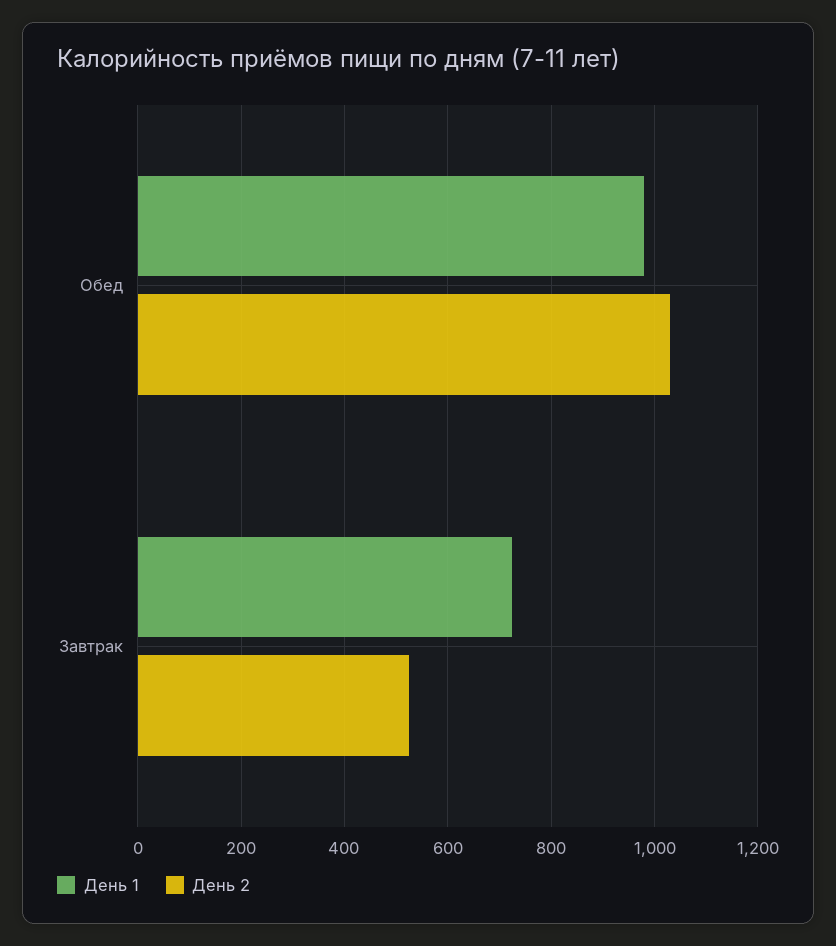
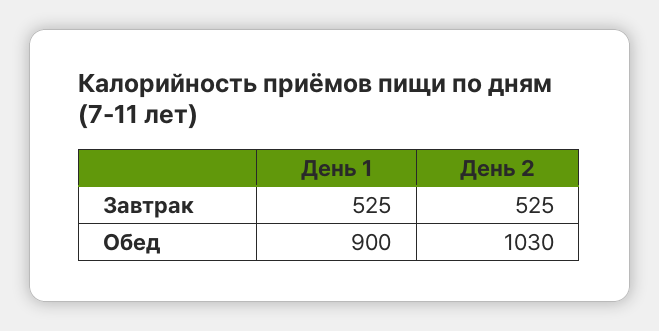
  {
    "День 1": {
-     "Обед": 980,
+     "Обед": 900,
-     "Завтрак": 720
+     "Завтрак": 525
    },
    "День 2": {
      "Обед": 1030,
      "Завтрак": 525
    }
  }

